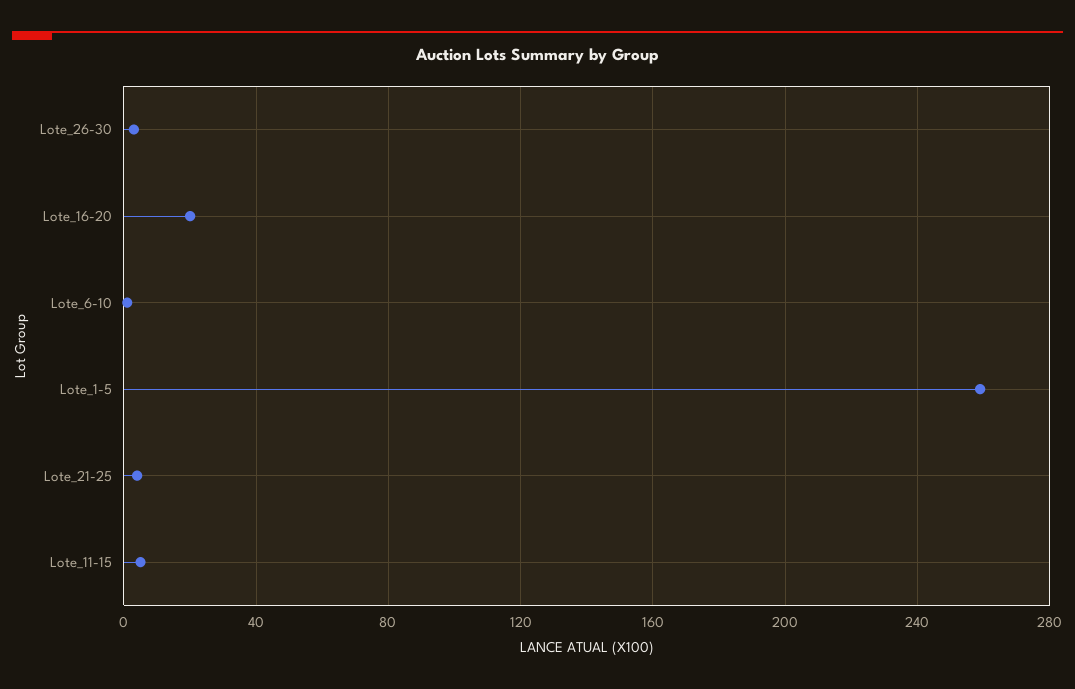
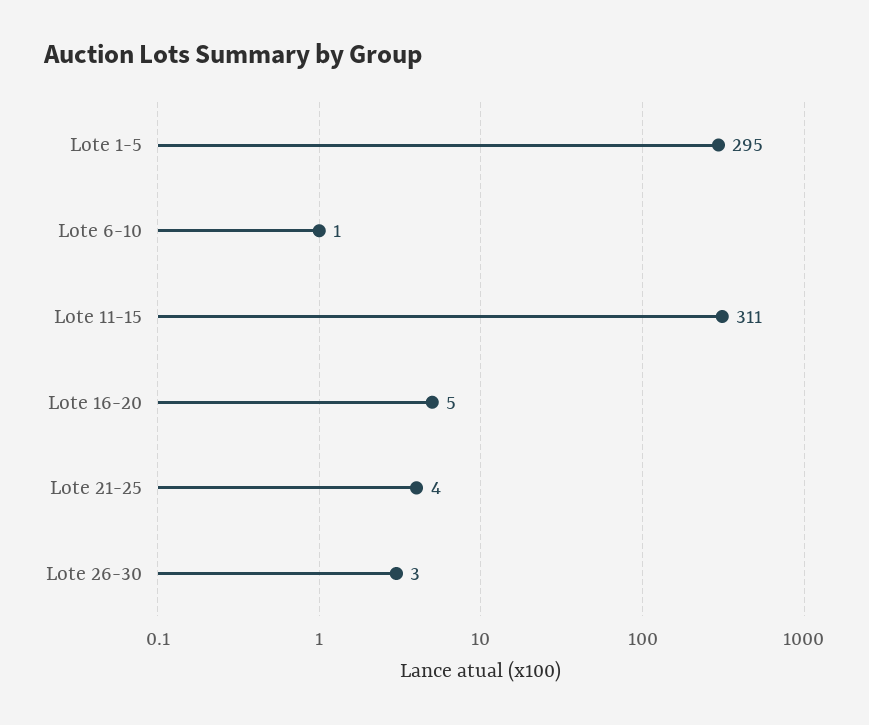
  {
    "Lote_26-30": 3,
-   "Lote_16-20": 20,
+   "Lote_16-20": 5,
    "Lote_6-10": 1,
-   "Lote_1-5": 260,
+   "Lote_1-5": 295,
    "Lote_21-25": 4,
-   "Lote_11-15": 5
+   "Lote_11-15": 311
  }

